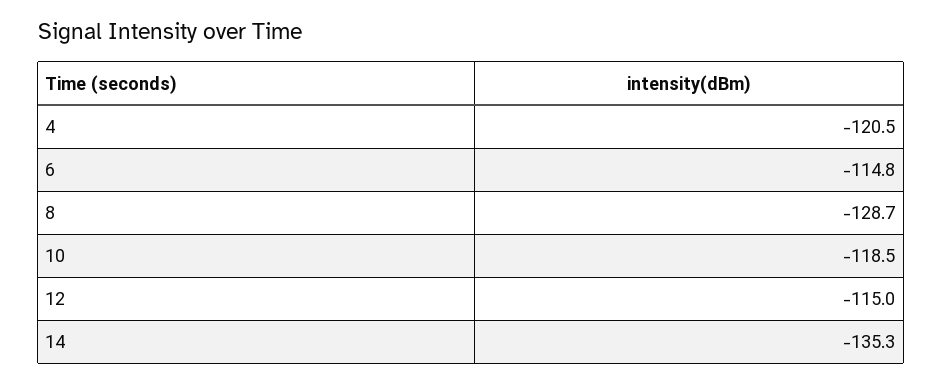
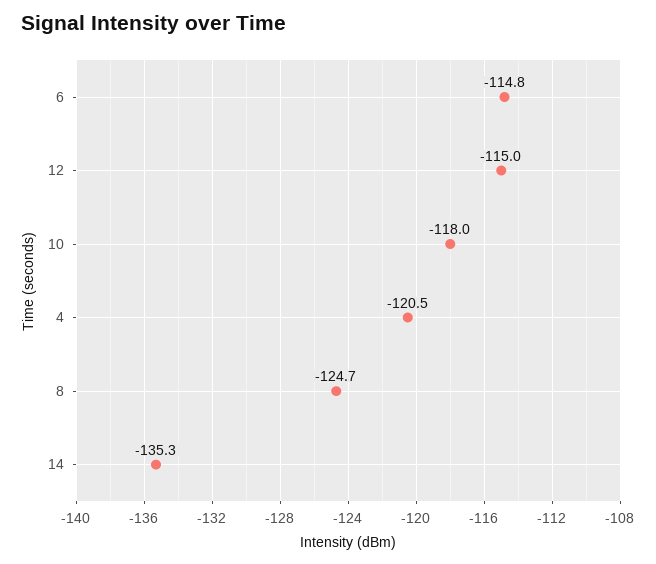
  {
    "4": -120.5,
    "6": -114.8,
-   "8": -128.7,
+   "8": -124.7,
-   "10": -118.5,
+   "10": -118,
    "12": -115,
    "14": -135.3
  }

